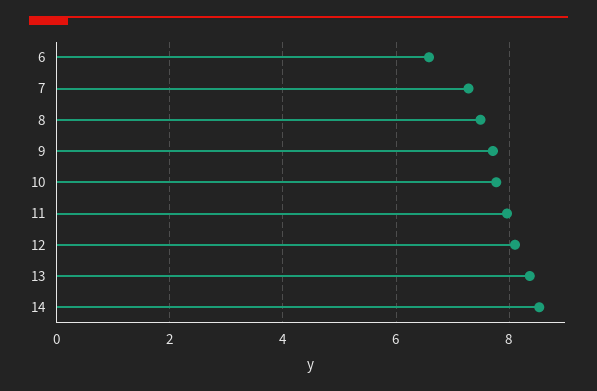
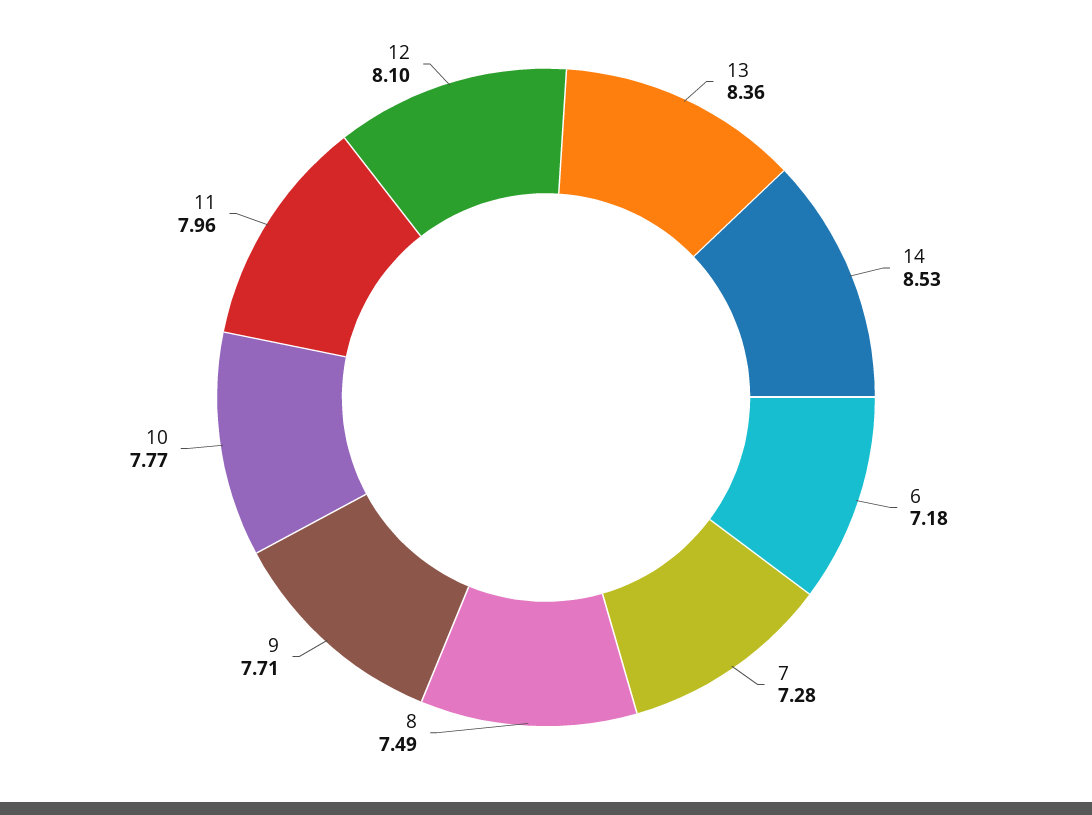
  {
-   "6": 6.6,
+   "6": 7.18,
    "7": 7.28,
    "8": 7.49,
    "9": 7.71,
    "10": 7.77,
    "11": 7.96,
    "12": 8.1,
    "13": 8.36,
    "14": 8.53
  }

